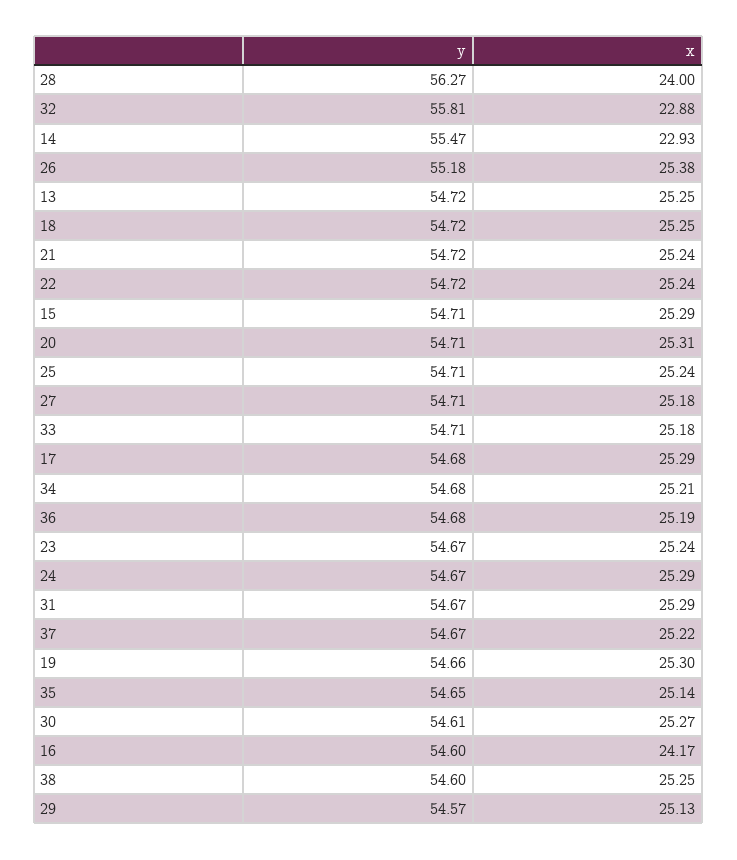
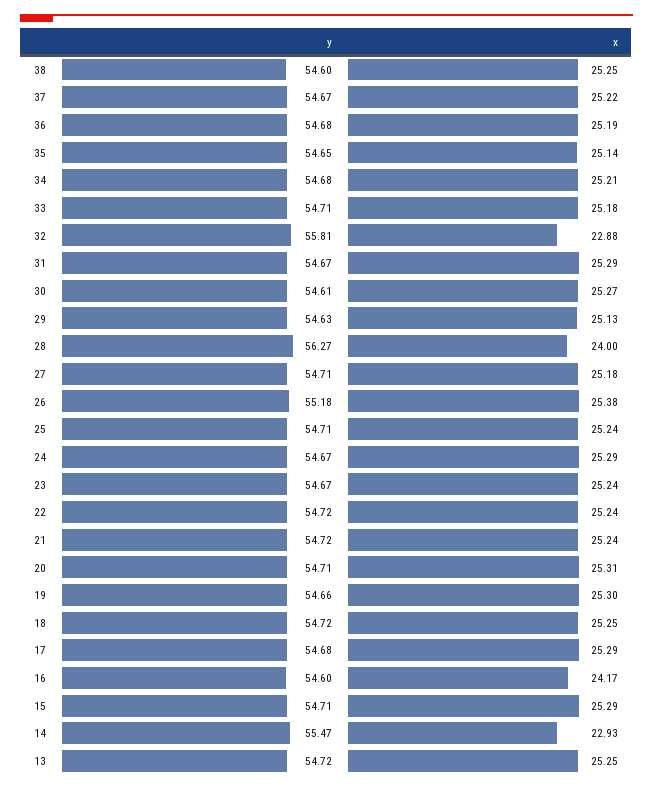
  {
    "y": {
      "28": 56.27,
      "32": 55.81,
      "14": 55.47,
      "26": 55.18,
      "13": 54.72,
      "18": 54.72,
      "21": 54.72,
      "22": 54.72,
      "15": 54.71,
      "20": 54.71,
      "25": 54.71,
      "27": 54.71,
      "33": 54.71,
      "17": 54.68,
      "34": 54.68,
      "36": 54.68,
      "23": 54.67,
      "24": 54.67,
      "31": 54.67,
      "37": 54.67,
      "19": 54.66,
      "35": 54.65,
      "30": 54.61,
      "16": 54.6,
      "38": 54.6,
-     "29": 54.57
+     "29": 54.63
    },
    "x": {
      "28": 24,
      "32": 22.88,
      "14": 22.93,
      "26": 25.38,
      "13": 25.25,
      "18": 25.25,
      "21": 25.24,
      "22": 25.24,
      "15": 25.29,
      "20": 25.31,
      "25": 25.24,
      "27": 25.18,
      "33": 25.18,
      "17": 25.29,
      "34": 25.21,
      "36": 25.19,
      "23": 25.24,
      "24": 25.29,
      "31": 25.29,
      "37": 25.22,
      "19": 25.3,
      "35": 25.14,
      "30": 25.27,
      "16": 24.17,
      "38": 25.25,
      "29": 25.13
    }
  }

